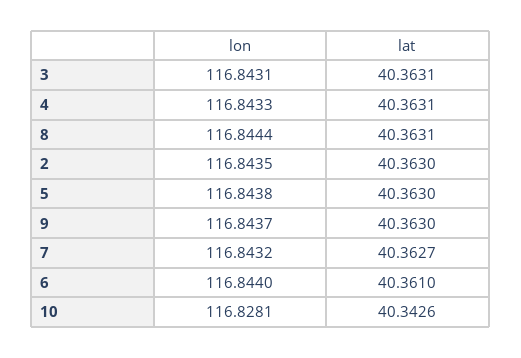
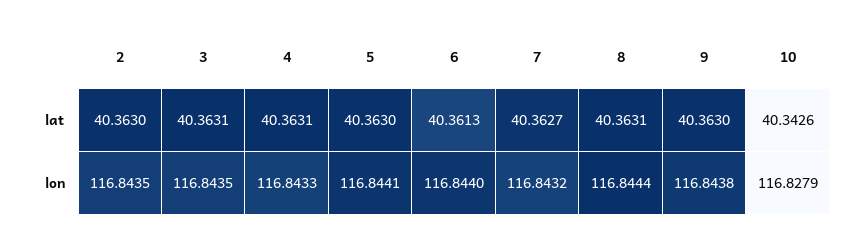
  {
    "lon": {
-     "3": 116.8431,
+     "3": 116.8435,
      "4": 116.8433,
      "8": 116.8444,
      "2": 116.8435,
-     "5": 116.8438,
+     "5": 116.8441,
-     "9": 116.8437,
+     "9": 116.8438,
      "7": 116.8432,
      "6": 116.844,
-     "10": 116.8281
+     "10": 116.8279
    },
    "lat": {
      "3": 40.3631,
      "4": 40.3631,
      "8": 40.3631,
      "2": 40.363,
      "5": 40.363,
      "9": 40.363,
      "7": 40.3627,
-     "6": 40.361,
+     "6": 40.3613,
      "10": 40.3426
    }
  }

